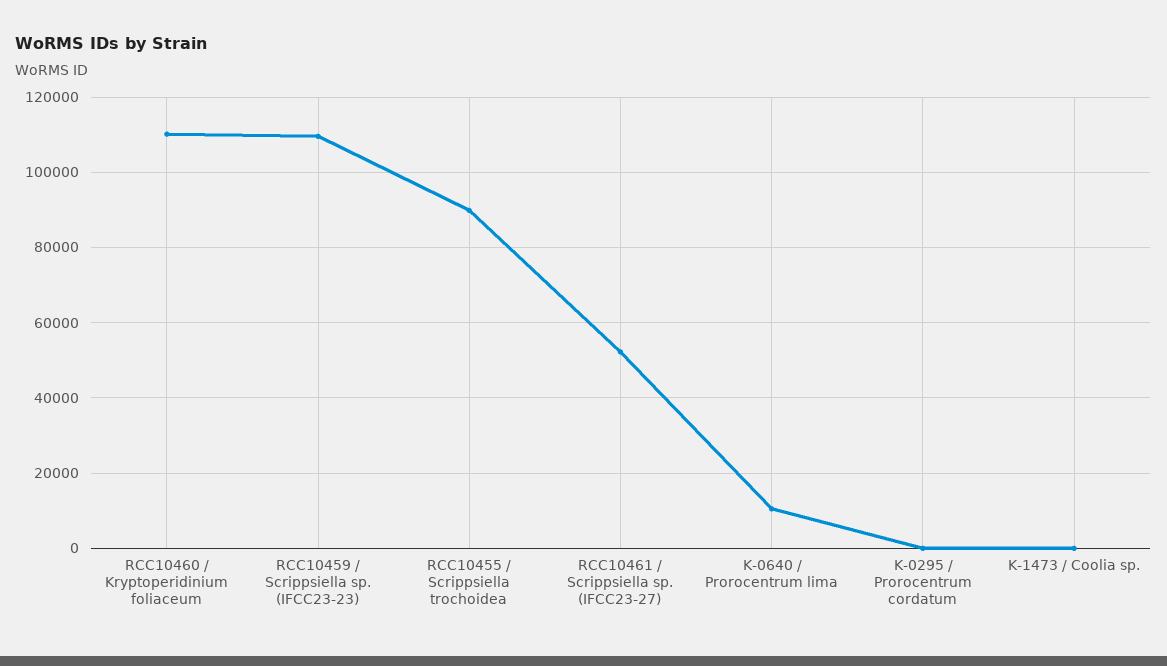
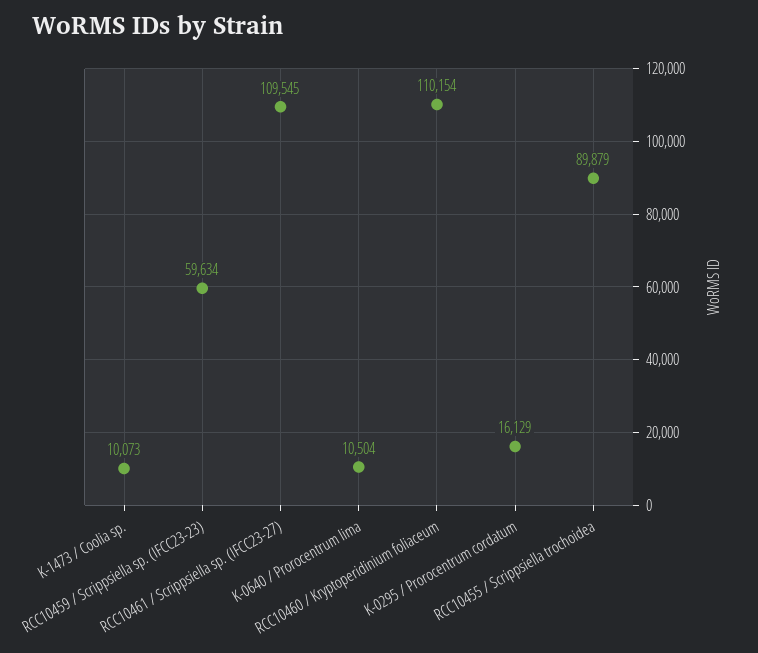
  {
    "RCC10460 / Kryptoperidinium foliaceum": 110154,
-   "RCC10459 / Scrippsiella sp. (IFCC23-23)": 110000,
+   "RCC10459 / Scrippsiella sp. (IFCC23-23)": 59634,
    "RCC10455 / Scrippsiella trochoidea": 89879,
-   "RCC10461 / Scrippsiella sp. (IFCC23-27)": 52000,
+   "RCC10461 / Scrippsiella sp. (IFCC23-27)": 109545,
    "K-0640 / Prorocentrum lima": 10504,
-   "K-0295 / Prorocentrum cordatum": 0,
+   "K-0295 / Prorocentrum cordatum": 16129,
-   "K-1473 / Coolia sp.": 0
+   "K-1473 / Coolia sp.": 10073
  }

